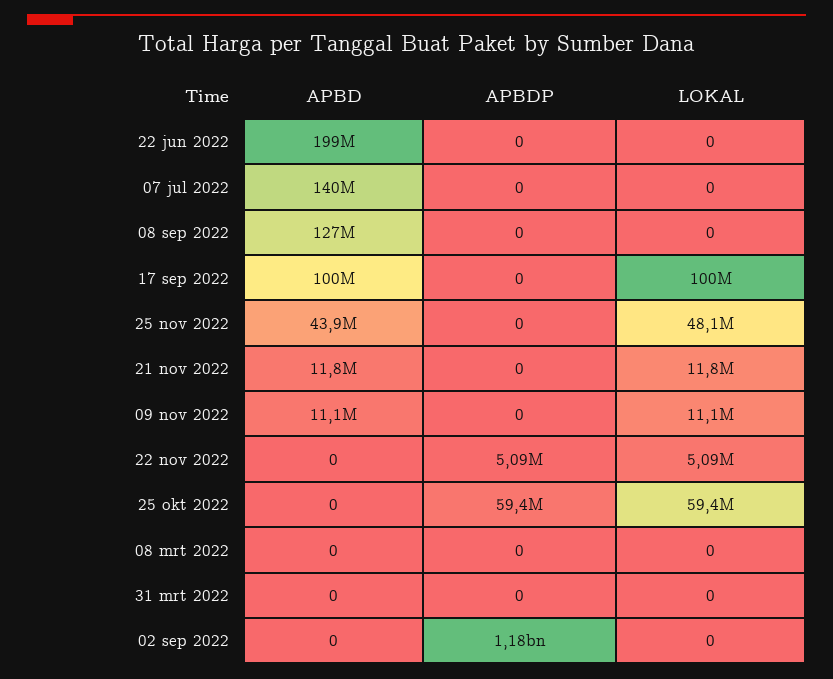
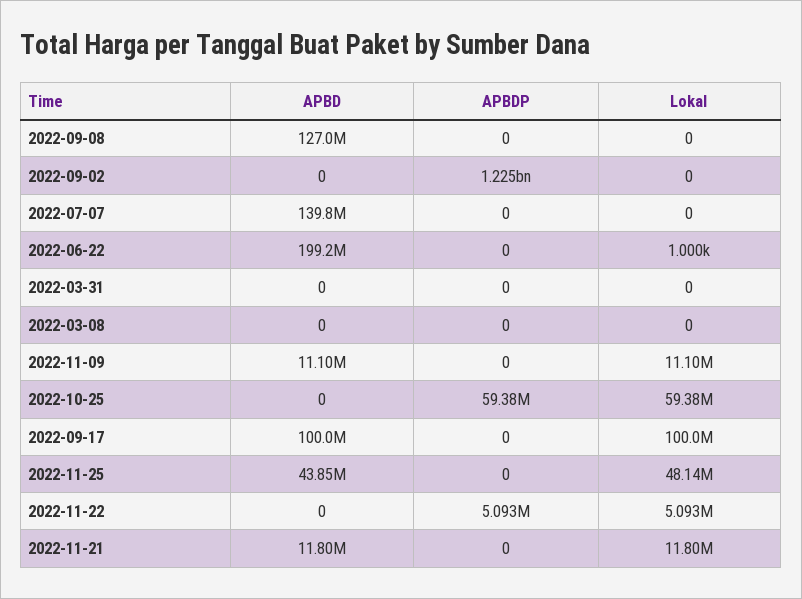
  {
    "APBD": {
      "22 jun 2022": 199200000,
      "07 jul 2022": 139800000,
      "08 sep 2022": 127000000,
      "17 sep 2022": 100000000,
      "25 nov 2022": 43850000,
      "21 nov 2022": 11800000,
      "09 nov 2022": 11100000,
      "22 nov 2022": 0,
      "25 okt 2022": 0,
      "08 mrt 2022": 0,
      "31 mrt 2022": 0,
      "02 sep 2022": 0
    },
    "APBDP": {
      "22 jun 2022": 0,
      "07 jul 2022": 0,
      "08 sep 2022": 0,
      "17 sep 2022": 0,
      "25 nov 2022": 0,
      "21 nov 2022": 0,
      "09 nov 2022": 0,
      "22 nov 2022": 5093000,
      "25 okt 2022": 59380000,
      "08 mrt 2022": 0,
      "31 mrt 2022": 0,
-     "02 sep 2022": 1180000000
+     "02 sep 2022": 1225000000
    },
    "LOKAL": {
-     "22 jun 2022": 0,
+     "22 jun 2022": 1000,
      "07 jul 2022": 0,
      "08 sep 2022": 0,
      "17 sep 2022": 100000000,
      "25 nov 2022": 48140000,
      "21 nov 2022": 11800000,
      "09 nov 2022": 11100000,
      "22 nov 2022": 5093000,
      "25 okt 2022": 59380000,
      "08 mrt 2022": 0,
      "31 mrt 2022": 0,
      "02 sep 2022": 0
    }
  }

